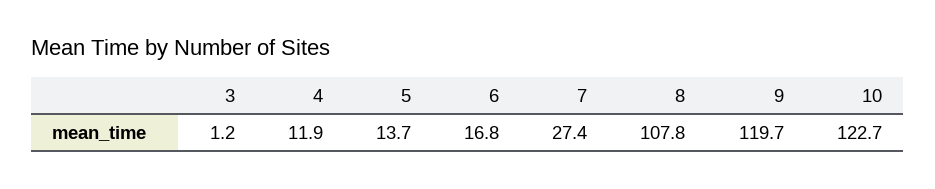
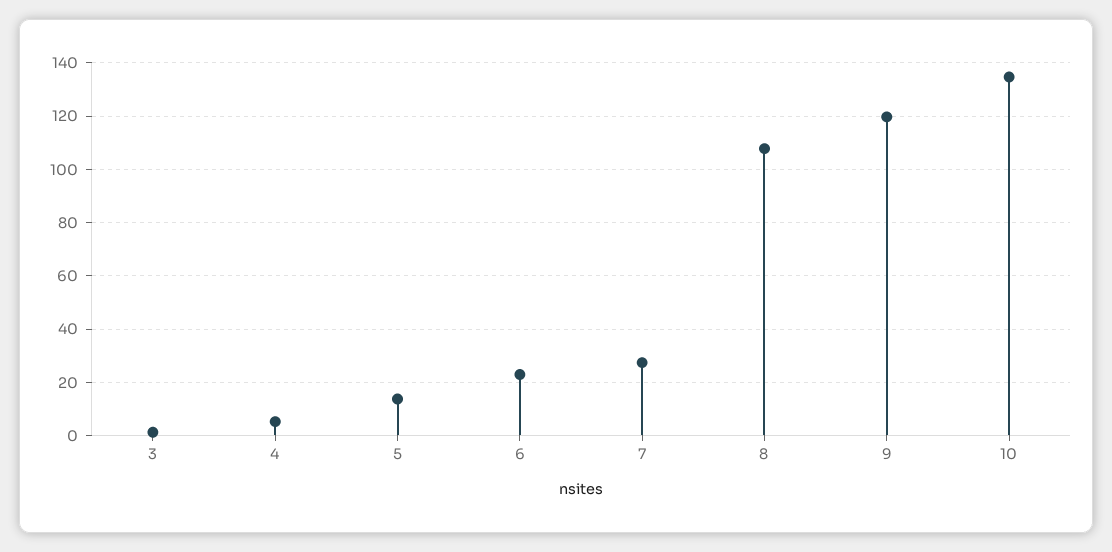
  {
    "3": 1.2,
-   "4": 11.9,
+   "4": 5,
    "5": 13.7,
-   "6": 16.8,
+   "6": 22.5,
    "7": 27.4,
    "8": 107.8,
    "9": 119.7,
-   "10": 122.7
+   "10": 135
  }

